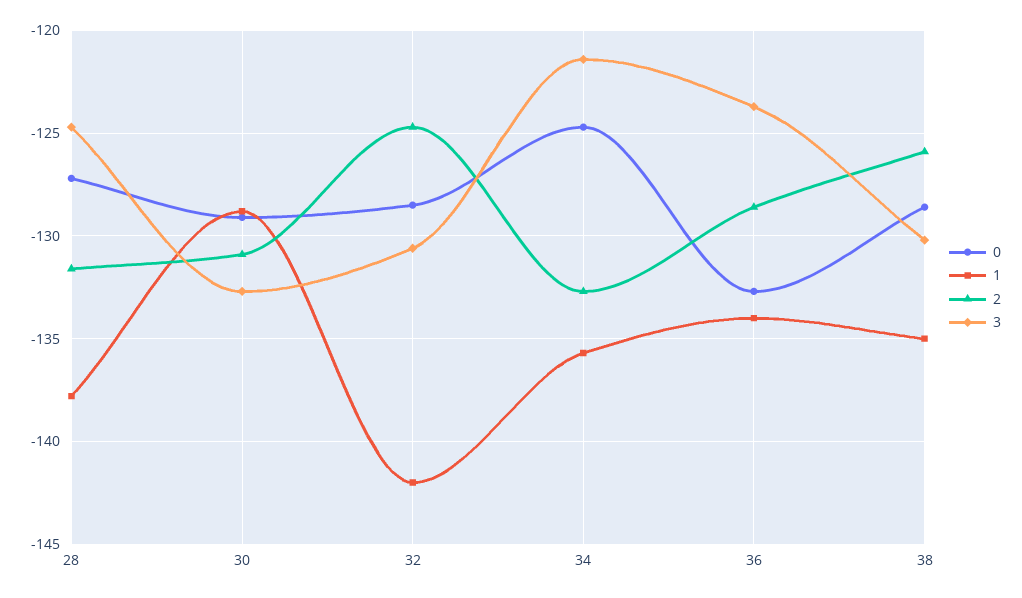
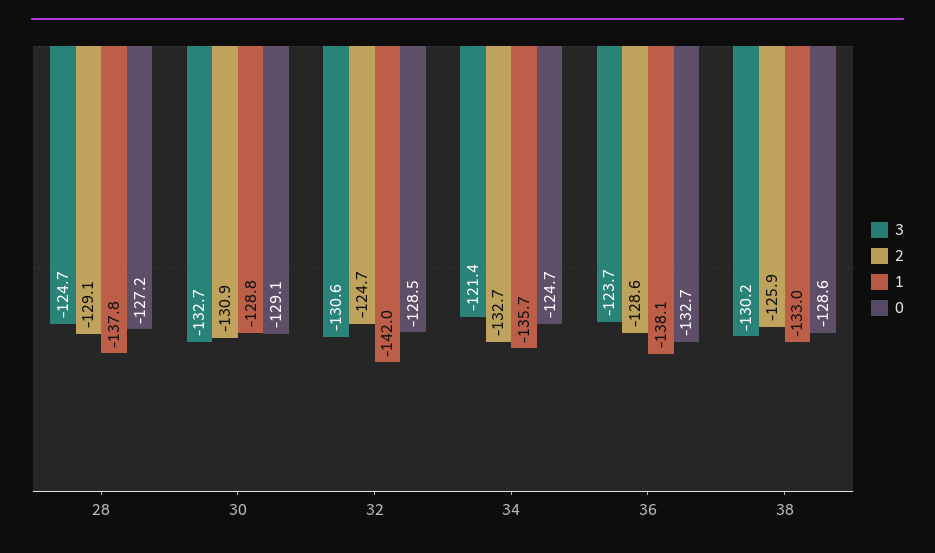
  {
    "0": {
      "28": -127.2,
      "30": -129.1,
      "32": -128.5,
      "34": -124.7,
      "36": -132.7,
      "38": -128.6
    },
    "1": {
      "28": -137.8,
      "30": -128.8,
      "32": -142,
      "34": -135.7,
-     "36": -134,
+     "36": -138.1,
-     "38": -135
+     "38": -133
    },
    "2": {
-     "28": -131.5,
+     "28": -129.1,
      "30": -130.9,
      "32": -124.7,
      "34": -132.7,
      "36": -128.6,
      "38": -125.9
    },
    "3": {
      "28": -124.7,
      "30": -132.7,
      "32": -130.6,
      "34": -121.4,
      "36": -123.7,
      "38": -130.2
    }
  }

